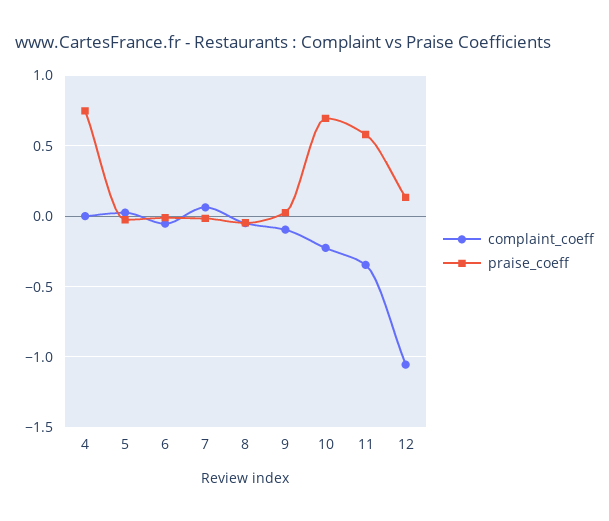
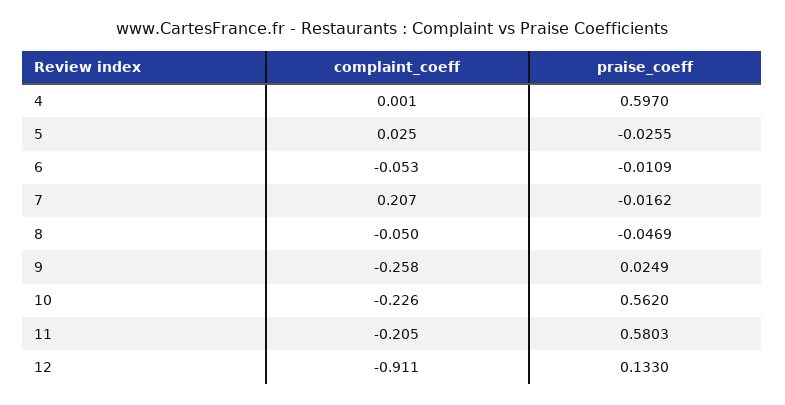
  {
    "complaint_coeff": {
      "4": 0.001,
      "5": 0.025,
      "6": -0.053,
-     "7": 0.05,
+     "7": 0.207,
      "8": -0.05,
-     "9": -0.1,
+     "9": -0.258,
      "10": -0.226,
-     "11": -0.35,
+     "11": -0.205,
-     "12": -1.05
+     "12": -0.911
    },
    "praise_coeff": {
-     "4": 0.75,
+     "4": 0.597,
      "5": -0.0255,
      "6": -0.0109,
      "7": -0.0162,
      "8": -0.0469,
      "9": 0.0249,
-     "10": 0.7,
+     "10": 0.562,
      "11": 0.5803,
      "12": 0.133
    }
  }

